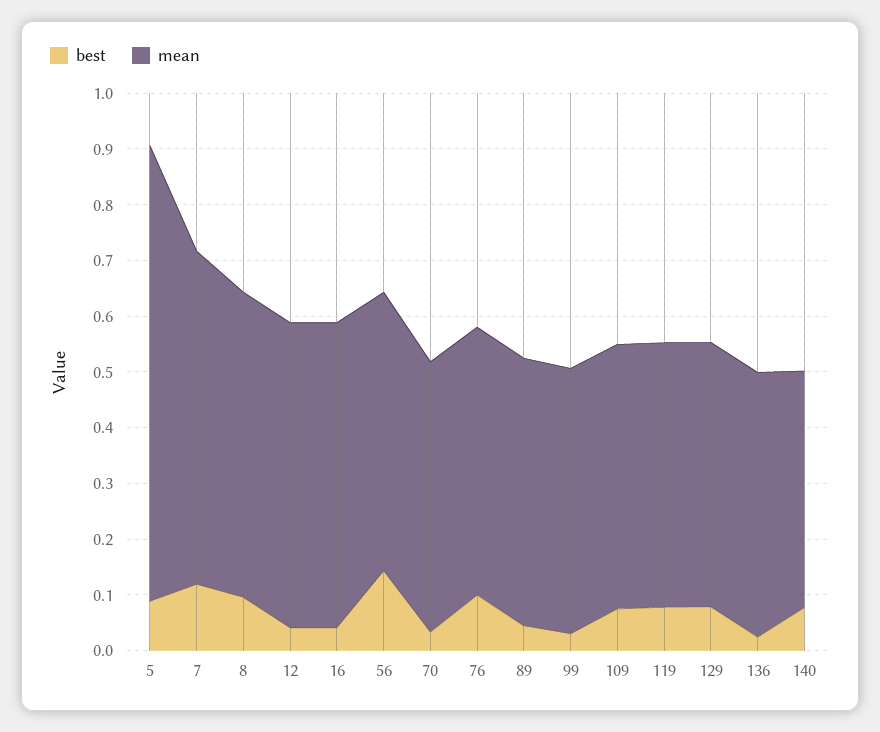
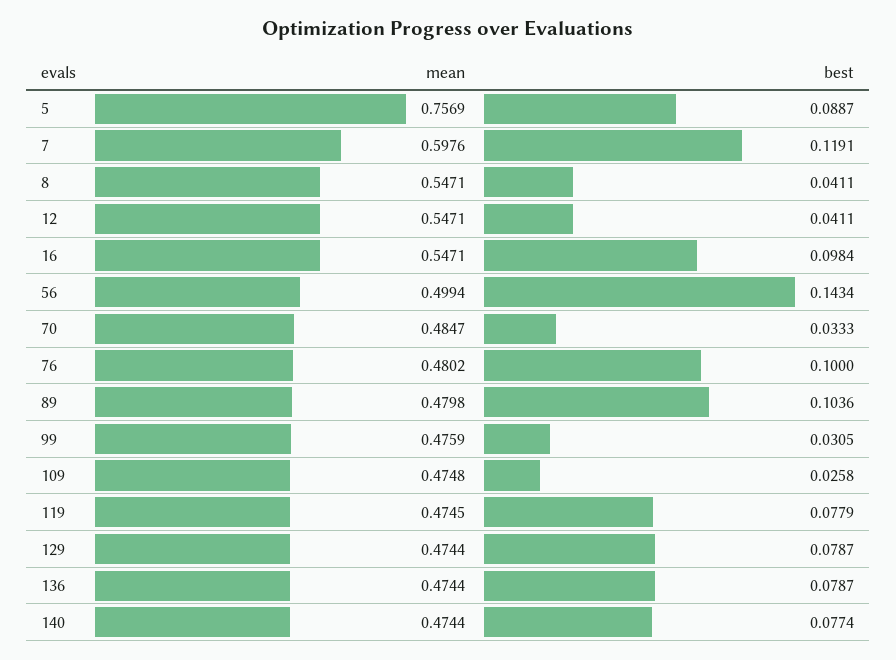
  {
    "best": {
      "5": 0.0887,
      "7": 0.1191,
-     "8": 0.1,
+     "8": 0.0411,
      "12": 0.0411,
-     "16": 0.04,
+     "16": 0.0984,
      "56": 0.1434,
      "70": 0.0333,
      "76": 0.1,
-     "89": 0.04,
+     "89": 0.1036,
      "99": 0.0305,
-     "109": 0.08,
+     "109": 0.0258,
      "119": 0.0779,
      "129": 0.0787,
-     "136": 0.02,
+     "136": 0.0787,
      "140": 0.0774
    },
    "mean": {
-     "5": 0.82,
+     "5": 0.7569,
      "7": 0.5976,
      "8": 0.5471,
      "12": 0.5471,
      "16": 0.5471,
      "56": 0.4994,
      "70": 0.4847,
      "76": 0.4802,
      "89": 0.4798,
      "99": 0.4759,
      "109": 0.4748,
      "119": 0.4745,
      "129": 0.4744,
      "136": 0.4744,
-     "140": 0.42
+     "140": 0.4744
    }
  }

